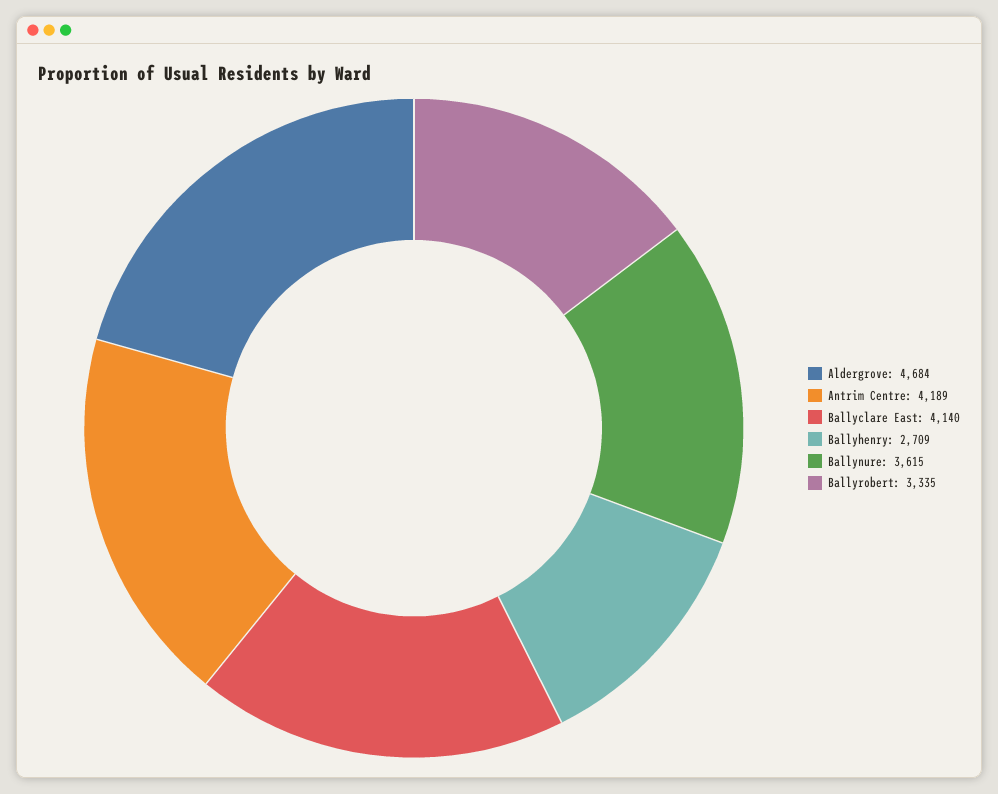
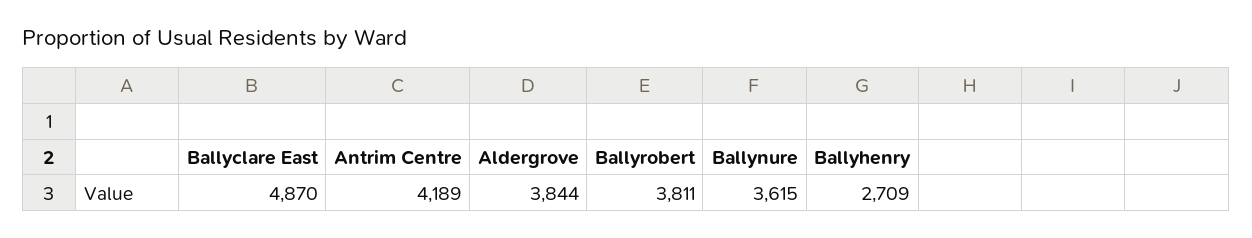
  {
-   "Aldergrove": 4684,
+   "Aldergrove": 3844,
    "Antrim Centre": 4189,
-   "Ballyclare East": 4140,
+   "Ballyclare East": 4870,
    "Ballyhenry": 2709,
    "Ballynure": 3615,
-   "Ballyrobert": 3335
+   "Ballyrobert": 3811
  }

